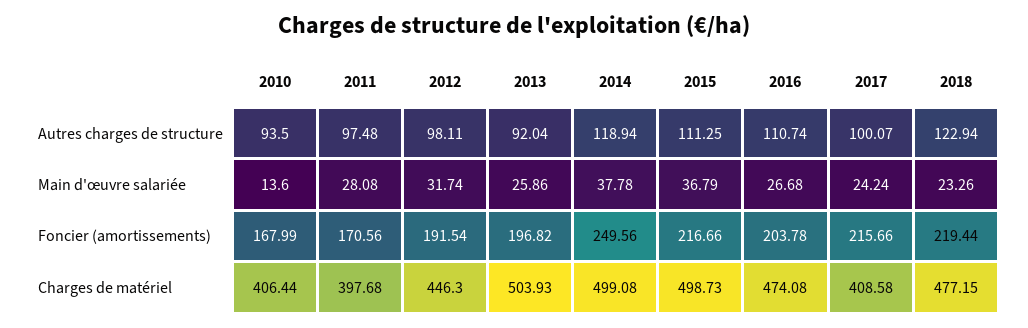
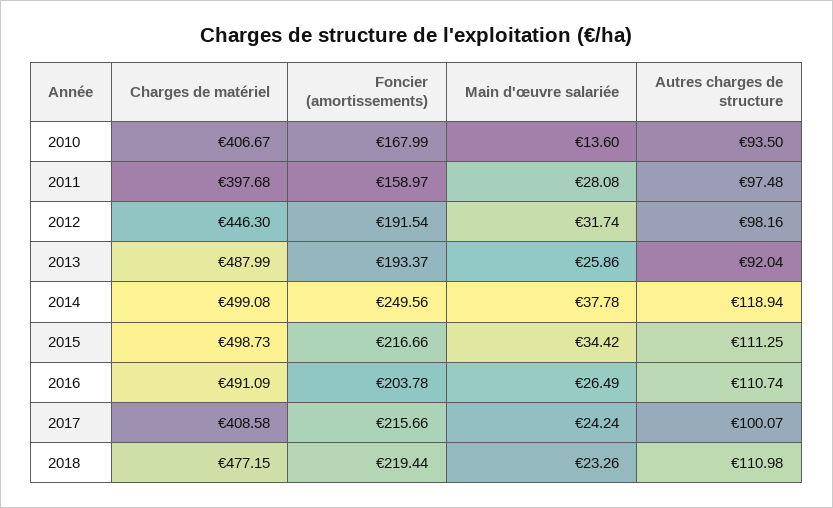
  {
    "2010": {
      "Autres charges de structure": 93.5,
      "Main d'œuvre salariée": 13.6,
      "Foncier (amortissements)": 167.99,
-     "Charges de matériel": 406.44
+     "Charges de matériel": 406.67
    },
    "2011": {
      "Autres charges de structure": 97.48,
      "Main d'œuvre salariée": 28.08,
-     "Foncier (amortissements)": 170.56,
+     "Foncier (amortissements)": 158.97,
      "Charges de matériel": 397.68
    },
    "2012": {
-     "Autres charges de structure": 98.11,
+     "Autres charges de structure": 98.16,
      "Main d'œuvre salariée": 31.74,
      "Foncier (amortissements)": 191.54,
      "Charges de matériel": 446.3
    },
    "2013": {
      "Autres charges de structure": 92.04,
      "Main d'œuvre salariée": 25.86,
-     "Foncier (amortissements)": 196.82,
+     "Foncier (amortissements)": 193.37,
-     "Charges de matériel": 503.93
+     "Charges de matériel": 487.99
    },
    "2014": {
      "Autres charges de structure": 118.94,
      "Main d'œuvre salariée": 37.78,
      "Foncier (amortissements)": 249.56,
      "Charges de matériel": 499.08
    },
    "2015": {
      "Autres charges de structure": 111.25,
-     "Main d'œuvre salariée": 36.79,
+     "Main d'œuvre salariée": 34.42,
      "Foncier (amortissements)": 216.66,
      "Charges de matériel": 498.73
    },
    "2016": {
      "Autres charges de structure": 110.74,
-     "Main d'œuvre salariée": 26.68,
+     "Main d'œuvre salariée": 26.49,
      "Foncier (amortissements)": 203.78,
-     "Charges de matériel": 474.08
+     "Charges de matériel": 491.09
    },
    "2017": {
      "Autres charges de structure": 100.07,
      "Main d'œuvre salariée": 24.24,
      "Foncier (amortissements)": 215.66,
      "Charges de matériel": 408.58
    },
    "2018": {
-     "Autres charges de structure": 122.94,
+     "Autres charges de structure": 110.98,
      "Main d'œuvre salariée": 23.26,
      "Foncier (amortissements)": 219.44,
      "Charges de matériel": 477.15
    }
  }

